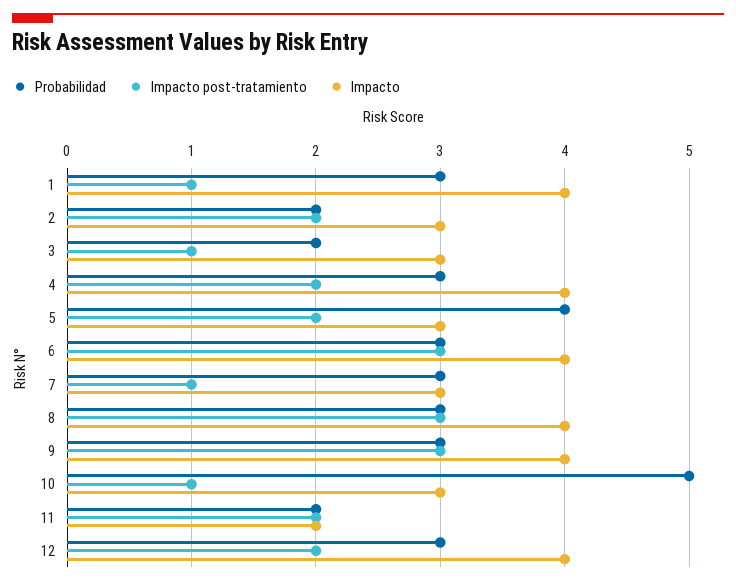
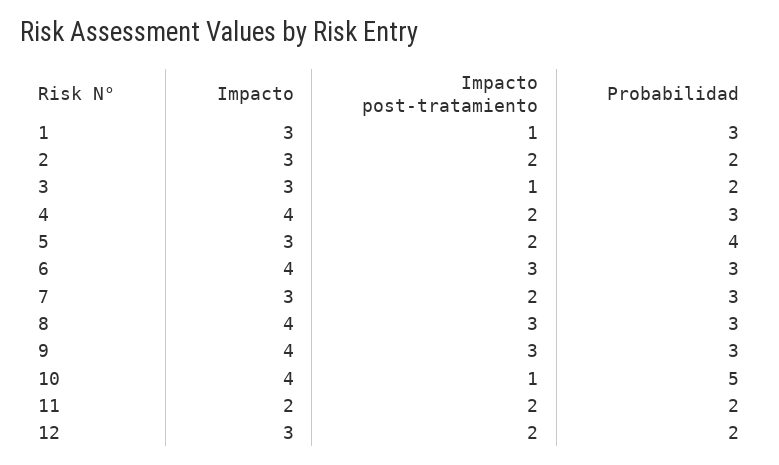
  {
    "Probabilidad": {
      "1": 3,
      "2": 2,
      "3": 2,
      "4": 3,
      "5": 4,
      "6": 3,
      "7": 3,
      "8": 3,
      "9": 3,
      "10": 5,
      "11": 2,
-     "12": 3
+     "12": 2
    },
    "Impacto post-tratamiento": {
      "1": 1,
      "2": 2,
      "3": 1,
      "4": 2,
      "5": 2,
      "6": 3,
-     "7": 1,
+     "7": 2,
      "8": 3,
      "9": 3,
      "10": 1,
      "11": 2,
      "12": 2
    },
    "Impacto": {
-     "1": 4,
+     "1": 3,
      "2": 3,
      "3": 3,
      "4": 4,
      "5": 3,
      "6": 4,
      "7": 3,
      "8": 4,
      "9": 4,
-     "10": 3,
+     "10": 4,
      "11": 2,
-     "12": 4
+     "12": 3
    }
  }

